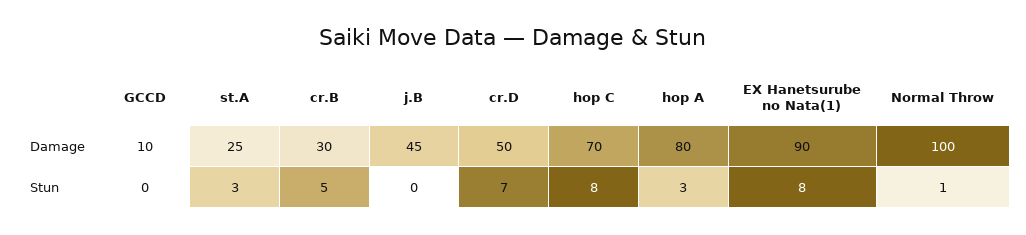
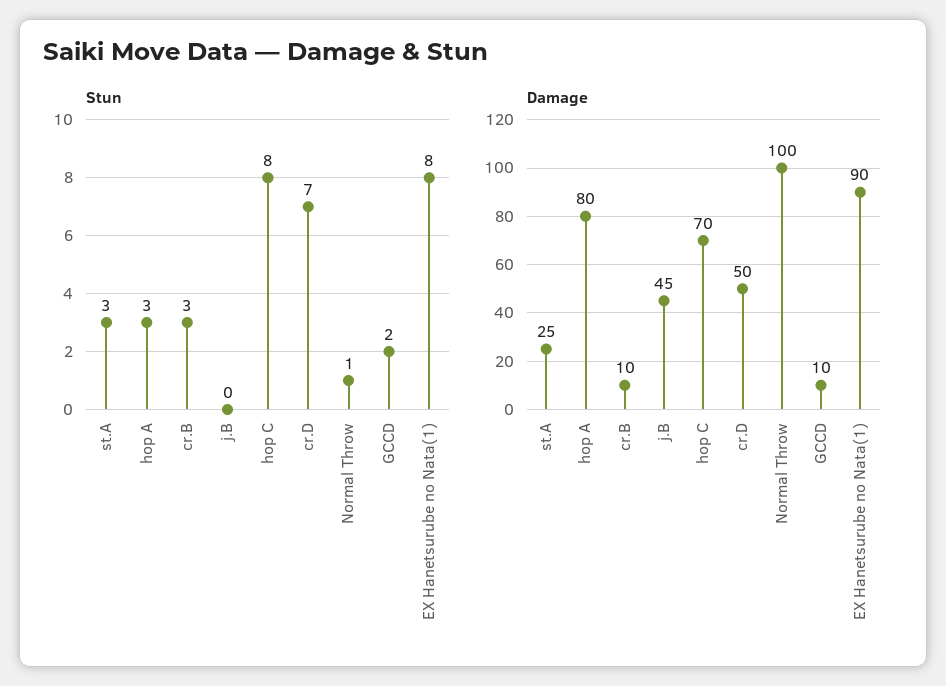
  {
    "Damage": {
      "GCCD": 10,
      "st.A": 25,
-     "cr.B": 30,
+     "cr.B": 10,
      "j.B": 45,
      "cr.D": 50,
      "hop C": 70,
      "hop A": 80,
      "EX Hanetsurube no Nata(1)": 90,
      "Normal Throw": 100
    },
    "Stun": {
-     "GCCD": 0,
+     "GCCD": 2,
      "st.A": 3,
-     "cr.B": 5,
+     "cr.B": 3,
      "j.B": 0,
      "cr.D": 7,
      "hop C": 8,
      "hop A": 3,
      "EX Hanetsurube no Nata(1)": 8,
      "Normal Throw": 1
    }
  }

